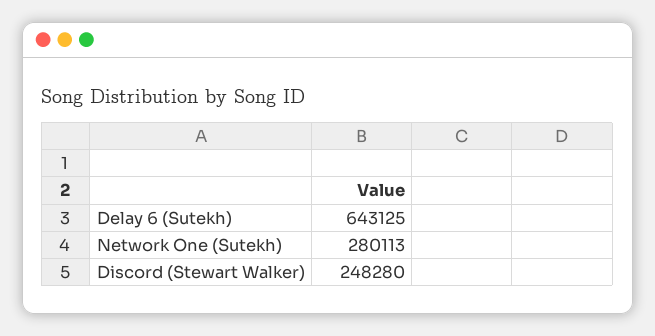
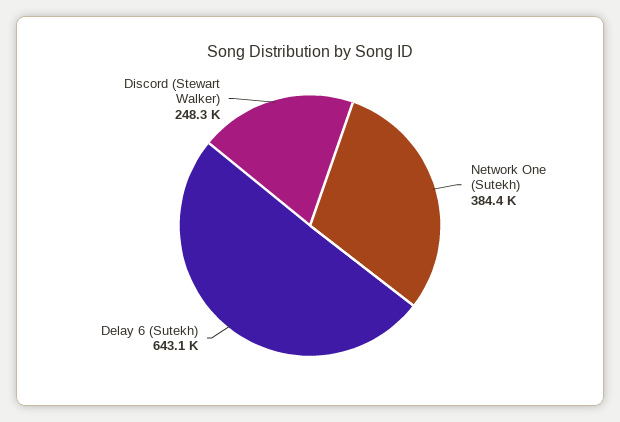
  {
    "Delay 6 (Sutekh)": 643125,
-   "Network One (Sutekh)": 280113,
+   "Network One (Sutekh)": 384400,
    "Discord (Stewart Walker)": 248280
  }

